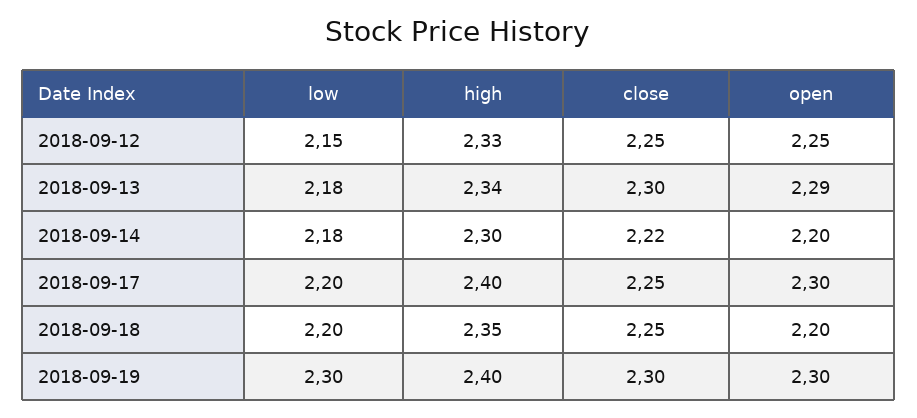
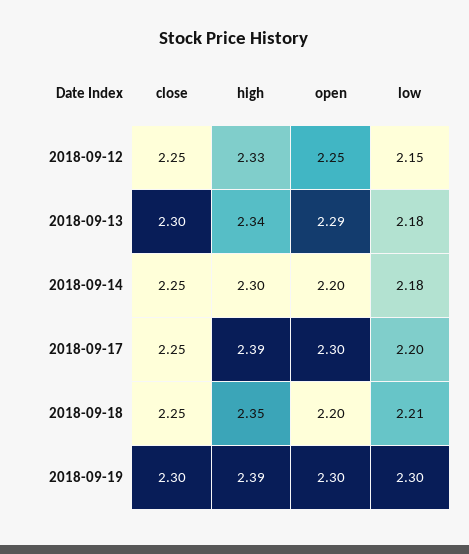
  {
    "low": {
      "2018-09-12": 2.15,
      "2018-09-13": 2.18,
      "2018-09-14": 2.18,
      "2018-09-17": 2.2,
-     "2018-09-18": 2.2,
+     "2018-09-18": 2.21,
      "2018-09-19": 2.3
    },
    "high": {
      "2018-09-12": 2.33,
      "2018-09-13": 2.34,
      "2018-09-14": 2.3,
-     "2018-09-17": 2.4,
+     "2018-09-17": 2.39,
      "2018-09-18": 2.35,
-     "2018-09-19": 2.4
+     "2018-09-19": 2.39
    },
    "close": {
      "2018-09-12": 2.25,
      "2018-09-13": 2.3,
-     "2018-09-14": 2.22,
+     "2018-09-14": 2.25,
      "2018-09-17": 2.25,
      "2018-09-18": 2.25,
      "2018-09-19": 2.3
    },
    "open": {
      "2018-09-12": 2.25,
      "2018-09-13": 2.29,
      "2018-09-14": 2.2,
      "2018-09-17": 2.3,
      "2018-09-18": 2.2,
      "2018-09-19": 2.3
    }
  }

